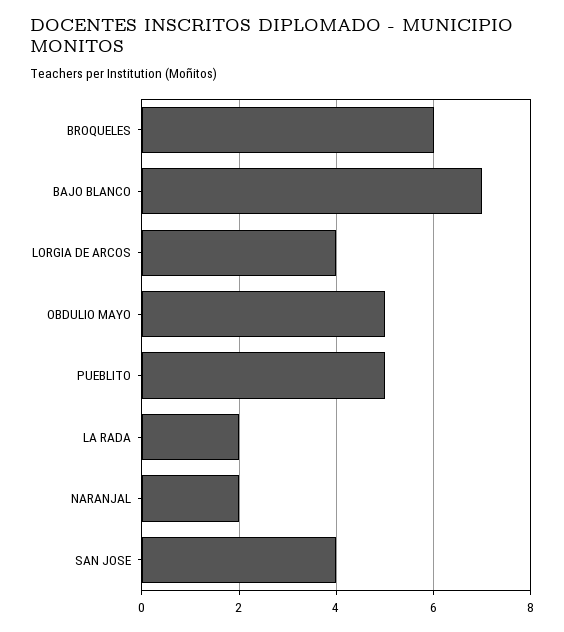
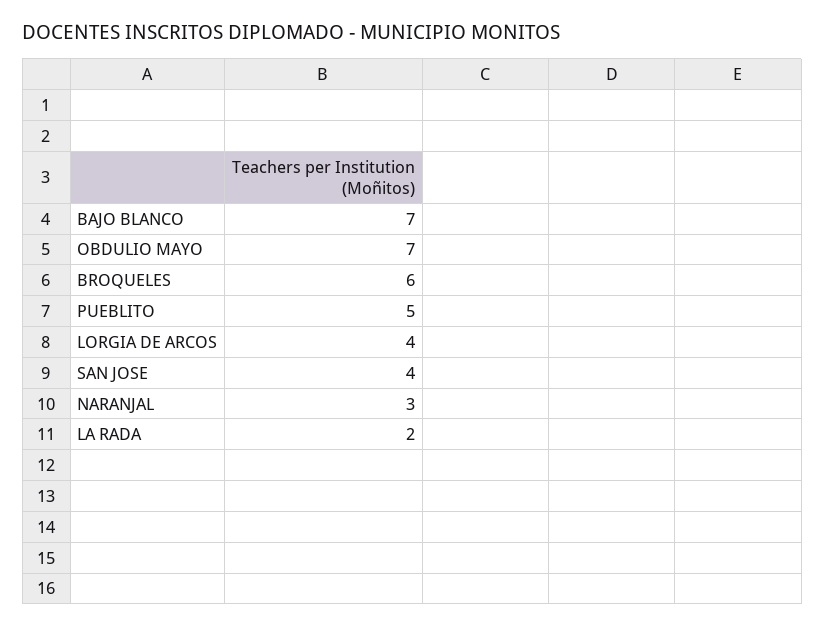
  {
    "BROQUELES": 6,
    "BAJO BLANCO": 7,
    "LORGIA DE ARCOS": 4,
-   "OBDULIO MAYO": 5,
+   "OBDULIO MAYO": 7,
    "PUEBLITO": 5,
    "LA RADA": 2,
-   "NARANJAL": 2,
+   "NARANJAL": 3,
    "SAN JOSE": 4
  }

